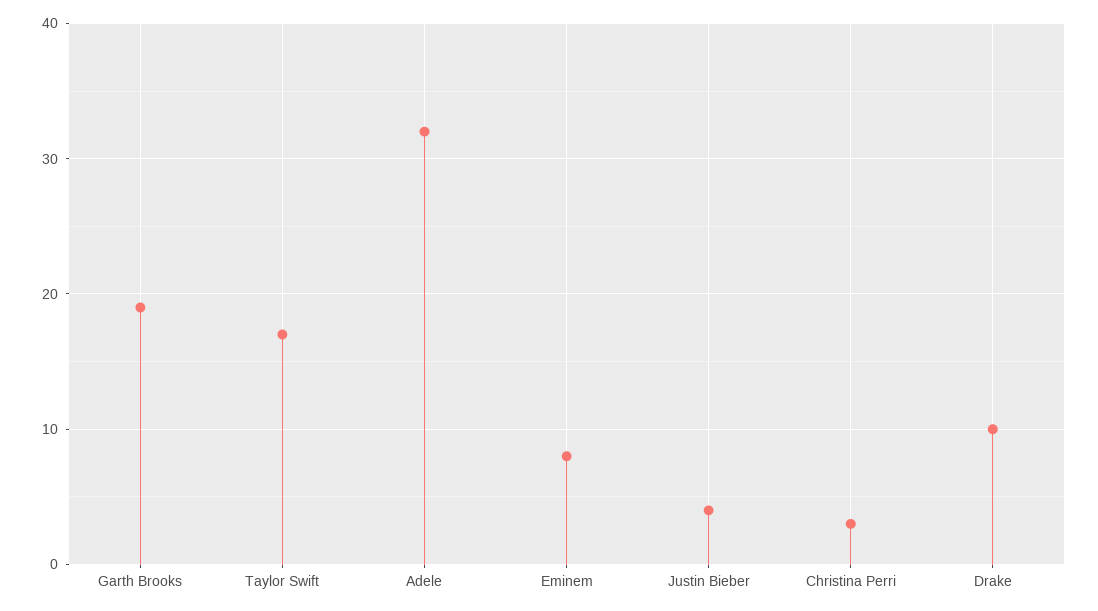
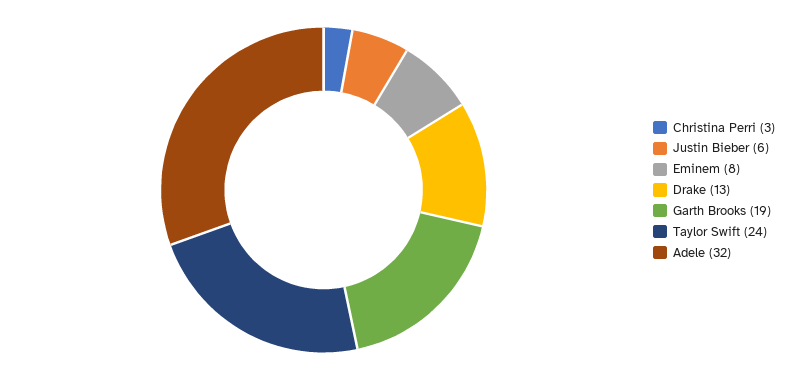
  {
    "Garth Brooks": 19,
-   "Taylor Swift": 17,
+   "Taylor Swift": 24,
    "Adele": 32,
    "Eminem": 8,
-   "Justin Bieber": 4,
+   "Justin Bieber": 6,
    "Christina Perri": 3,
-   "Drake": 10
+   "Drake": 13
  }

